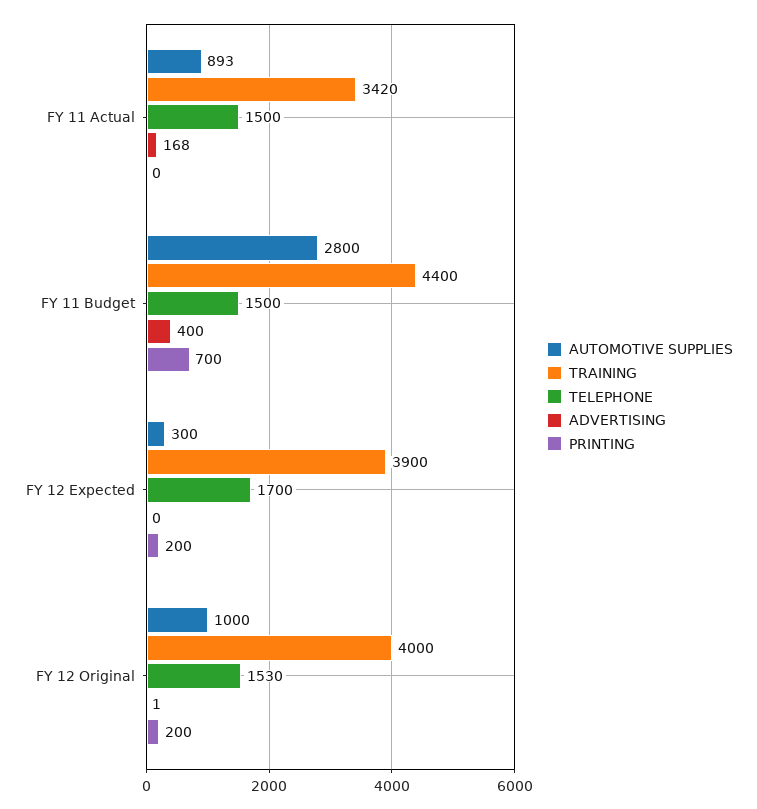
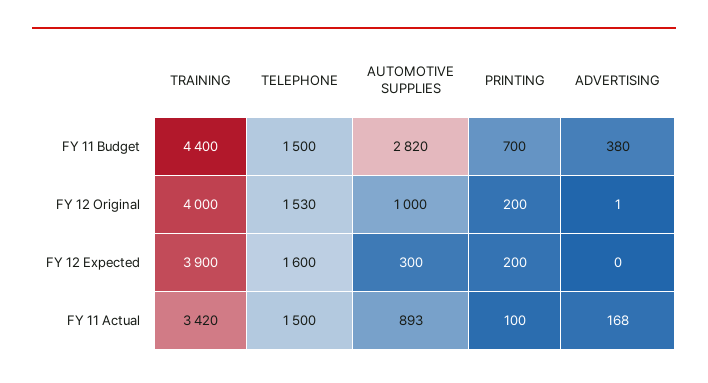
  {
    "AUTOMOTIVE SUPPLIES": {
      "FY 11 Actual": 893,
-     "FY 11 Budget": 2800,
+     "FY 11 Budget": 2820,
      "FY 12 Expected": 300,
      "FY 12 Original": 1000
    },
    "TRAINING": {
      "FY 11 Actual": 3420,
      "FY 11 Budget": 4400,
      "FY 12 Expected": 3900,
      "FY 12 Original": 4000
    },
    "TELEPHONE": {
      "FY 11 Actual": 1500,
      "FY 11 Budget": 1500,
-     "FY 12 Expected": 1700,
+     "FY 12 Expected": 1600,
      "FY 12 Original": 1530
    },
    "ADVERTISING": {
      "FY 11 Actual": 168,
-     "FY 11 Budget": 400,
+     "FY 11 Budget": 380,
      "FY 12 Expected": 0,
      "FY 12 Original": 1
    },
    "PRINTING": {
-     "FY 11 Actual": 0,
+     "FY 11 Actual": 100,
      "FY 11 Budget": 700,
      "FY 12 Expected": 200,
      "FY 12 Original": 200
    }
  }

